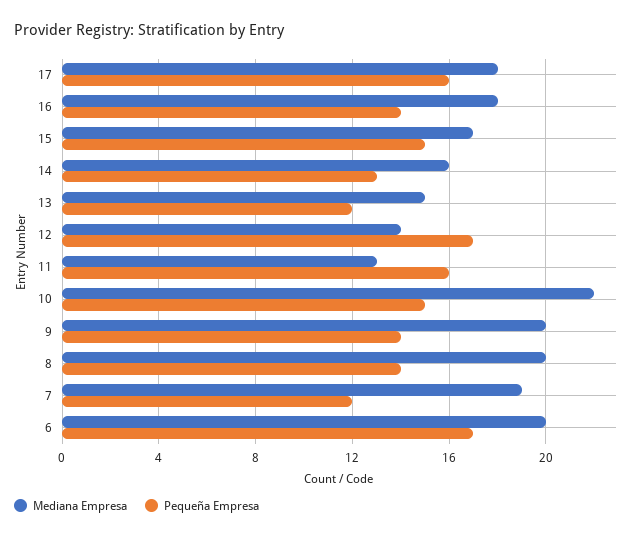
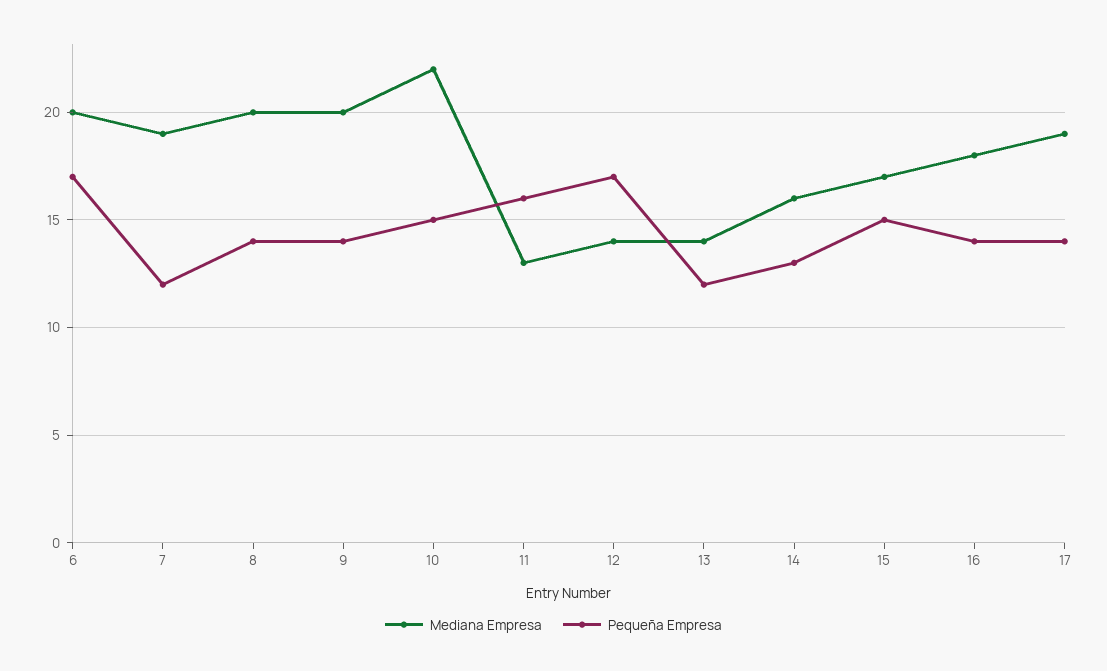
  {
    "Mediana Empresa": {
-     "17": 18,
+     "17": 19,
      "16": 18,
      "15": 17,
      "14": 16,
-     "13": 15,
+     "13": 14,
      "12": 14,
      "11": 13,
      "10": 22,
      "9": 20,
      "8": 20,
      "7": 19,
      "6": 20
    },
    "Pequeña Empresa": {
-     "17": 16,
+     "17": 14,
      "16": 14,
      "15": 15,
      "14": 13,
      "13": 12,
      "12": 17,
      "11": 16,
      "10": 15,
      "9": 14,
      "8": 14,
      "7": 12,
      "6": 17
    }
  }

